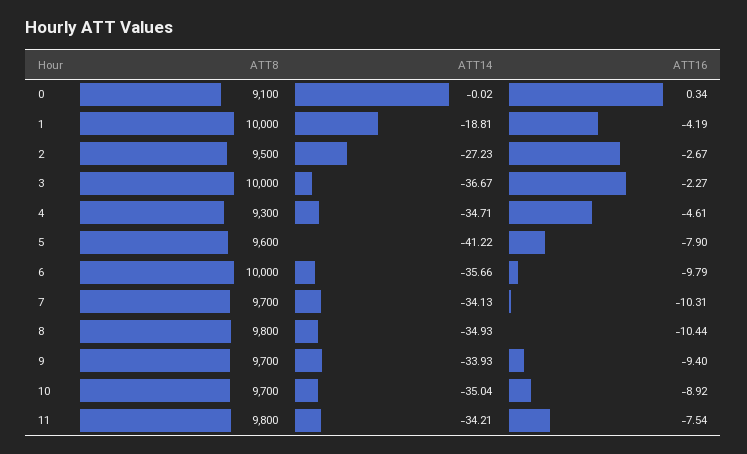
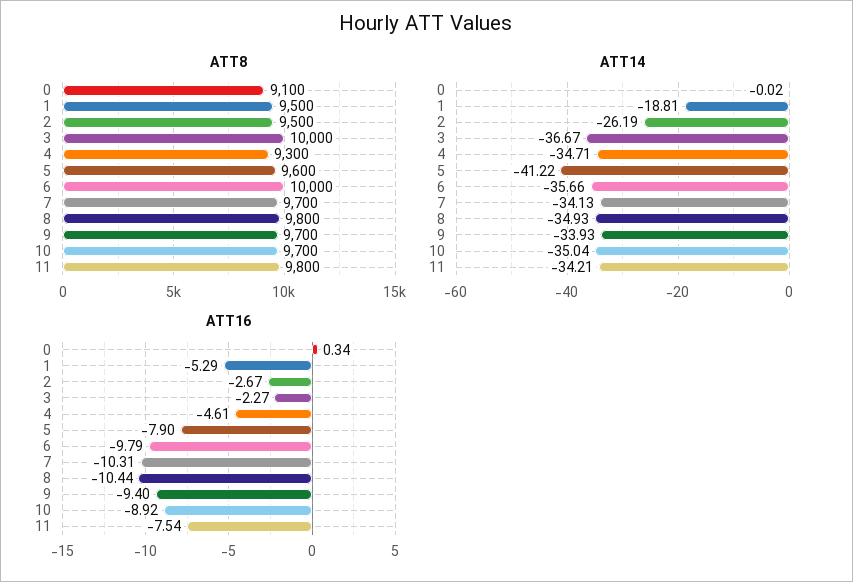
  {
    "ATT8": {
      "0": 9100,
-     "1": 10000,
+     "1": 9500,
      "2": 9500,
      "3": 10000,
      "4": 9300,
      "5": 9600,
      "6": 10000,
      "7": 9700,
      "8": 9800,
      "9": 9700,
      "10": 9700,
      "11": 9800
    },
    "ATT14": {
      "0": -0.02,
      "1": -18.81,
-     "2": -27.23,
+     "2": -26.19,
      "3": -36.67,
      "4": -34.71,
      "5": -41.22,
      "6": -35.66,
      "7": -34.13,
      "8": -34.93,
      "9": -33.93,
      "10": -35.04,
      "11": -34.21
    },
    "ATT16": {
      "0": 0.34,
-     "1": -4.19,
+     "1": -5.29,
      "2": -2.67,
      "3": -2.27,
      "4": -4.61,
      "5": -7.9,
      "6": -9.79,
      "7": -10.31,
      "8": -10.44,
      "9": -9.4,
      "10": -8.92,
      "11": -7.54
    }
  }

